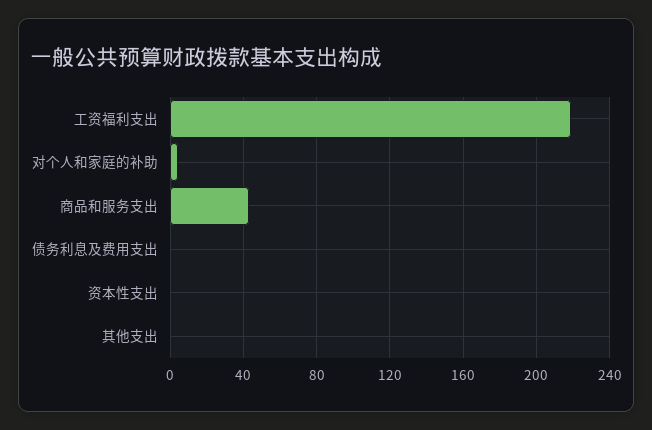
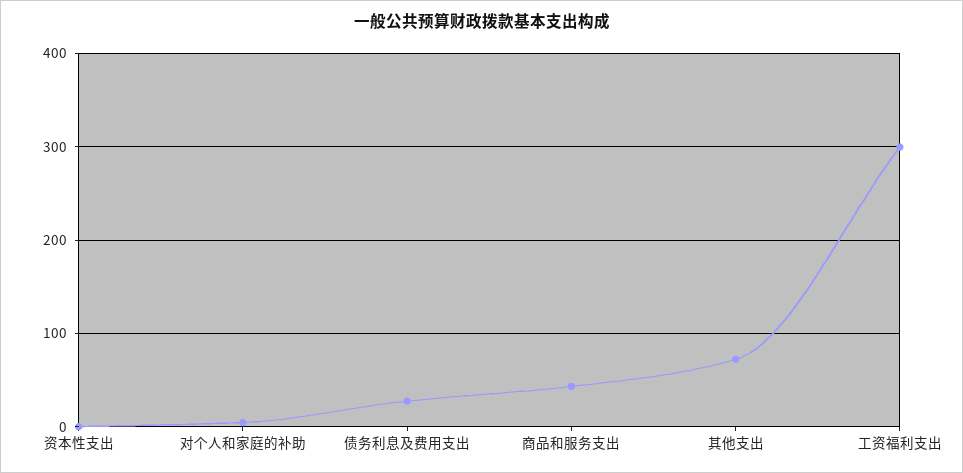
  {
-   "工资福利支出": 220,
+   "工资福利支出": 300,
    "对个人和家庭的补助": 5,
    "商品和服务支出": 45,
-   "债务利息及费用支出": 0,
+   "债务利息及费用支出": 30,
    "资本性支出": 0,
-   "其他支出": 0
+   "其他支出": 70
  }

